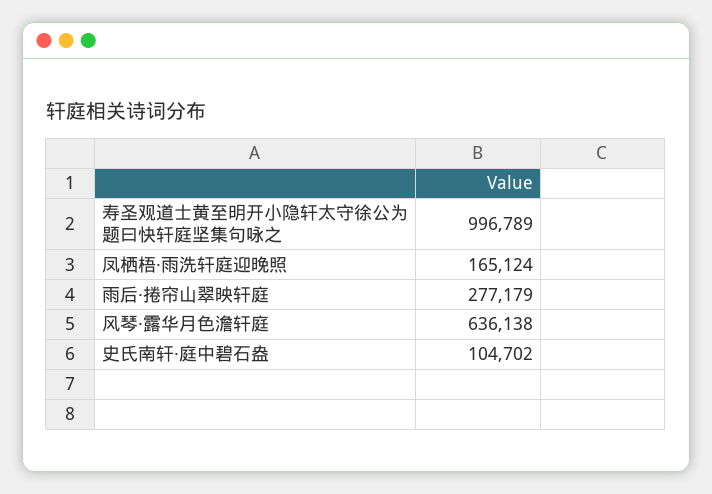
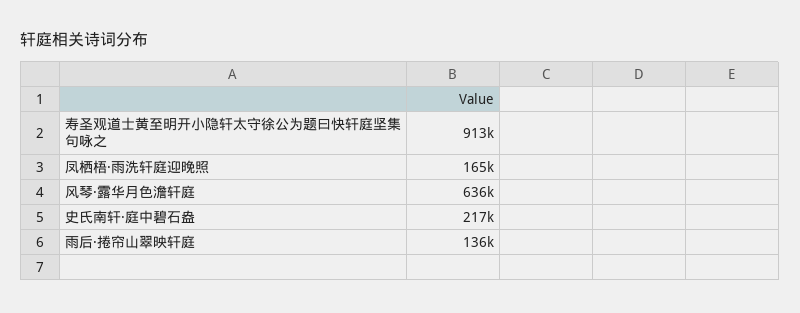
  {
-   "寿圣观道士黄至明开小隐轩太守徐公为题曰快轩庭坚集句咏之": 996789,
+   "寿圣观道士黄至明开小隐轩太守徐公为题曰快轩庭坚集句咏之": 913000,
    "凤栖梧·雨洗轩庭迎晚照": 165124,
-   "雨后·捲帘山翠映轩庭": 277179,
+   "雨后·捲帘山翠映轩庭": 136000,
    "风琴·露华月色澹轩庭": 636138,
-   "史氏南轩·庭中碧石盎": 104702
+   "史氏南轩·庭中碧石盎": 217000
  }

